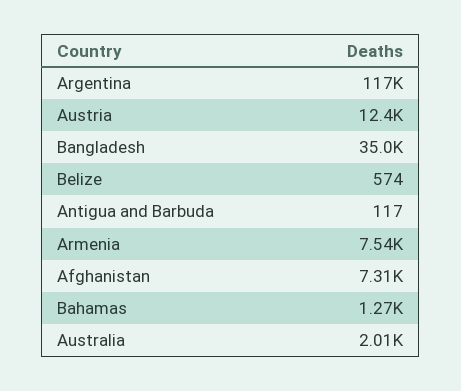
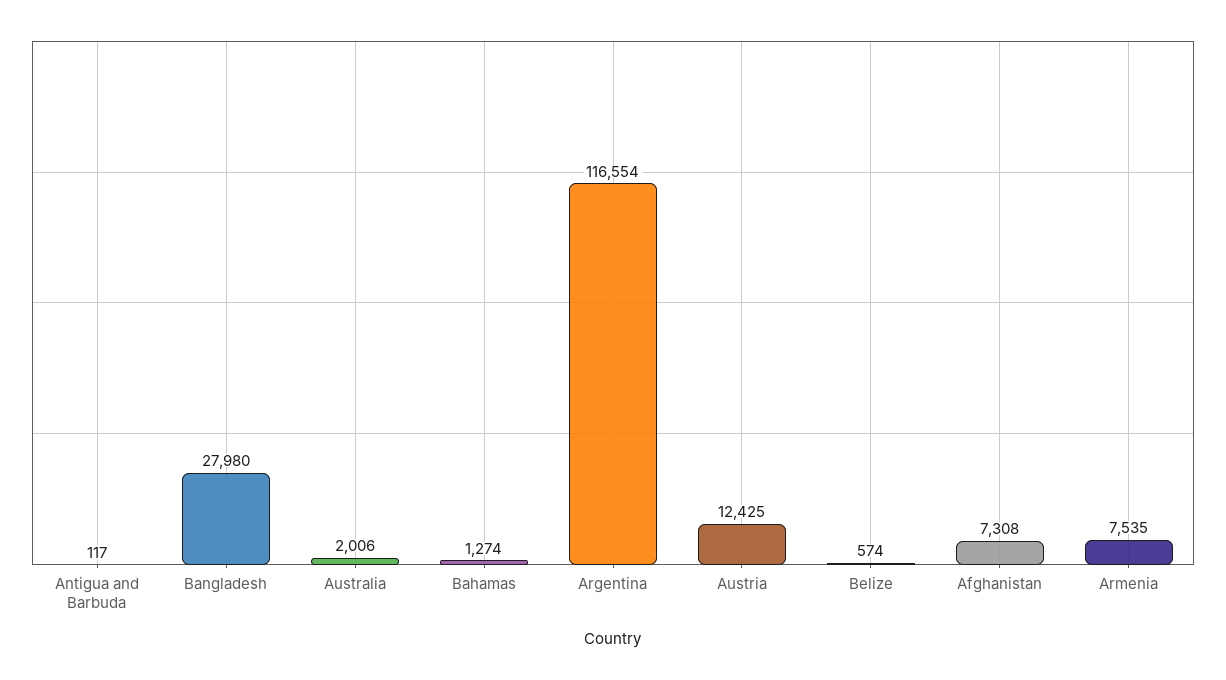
  {
    "Argentina": 116554,
    "Austria": 12425,
-   "Bangladesh": 35000,
+   "Bangladesh": 27980,
    "Belize": 574,
    "Antigua and Barbuda": 117,
    "Armenia": 7535,
    "Afghanistan": 7308,
    "Bahamas": 1274,
    "Australia": 2006
  }

